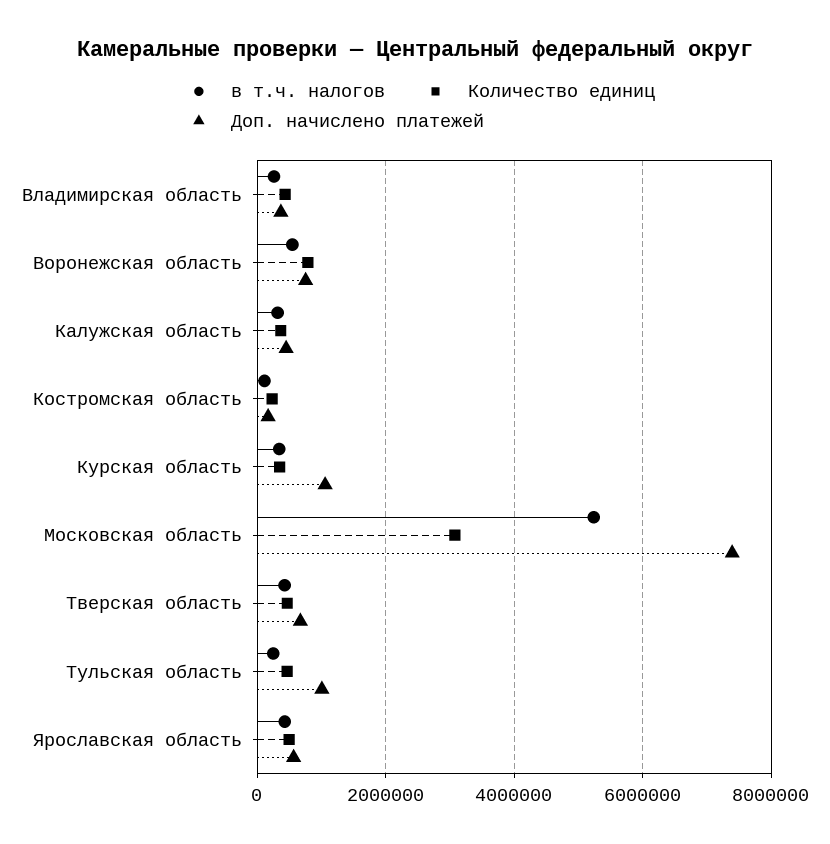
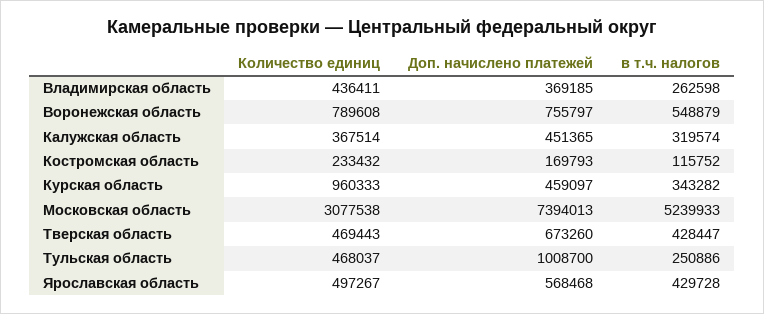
  {
    "в т.ч. налогов": {
      "Владимирская область": 262598,
      "Воронежская область": 548879,
      "Калужская область": 319574,
      "Костромская область": 115752,
      "Курская область": 343282,
      "Московская область": 5239933,
      "Тверская область": 428447,
      "Тульская область": 250886,
      "Ярославская область": 429728
    },
    "Количество единиц": {
      "Владимирская область": 436411,
      "Воронежская область": 789608,
      "Калужская область": 367514,
      "Костромская область": 233432,
-     "Курская область": 400000,
+     "Курская область": 960333,
      "Московская область": 3077538,
      "Тверская область": 469443,
      "Тульская область": 468037,
      "Ярославская область": 497267
    },
    "Доп. начислено платежей": {
      "Владимирская область": 369185,
      "Воронежская область": 755797,
      "Калужская область": 451365,
      "Костромская область": 169793,
-     "Курская область": 1000000,
+     "Курская область": 459097,
      "Московская область": 7394013,
      "Тверская область": 673260,
      "Тульская область": 1008700,
      "Ярославская область": 568468
    }
  }

